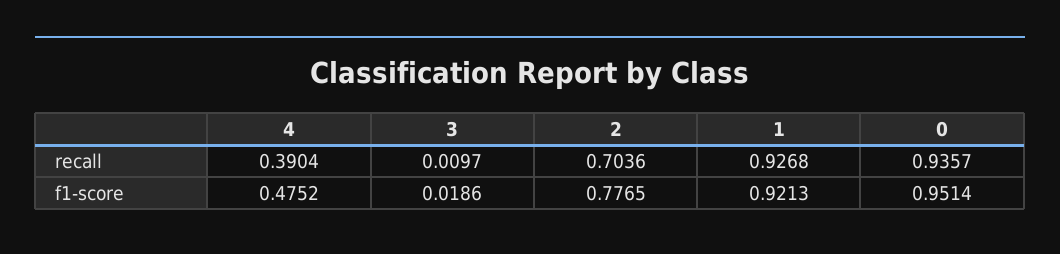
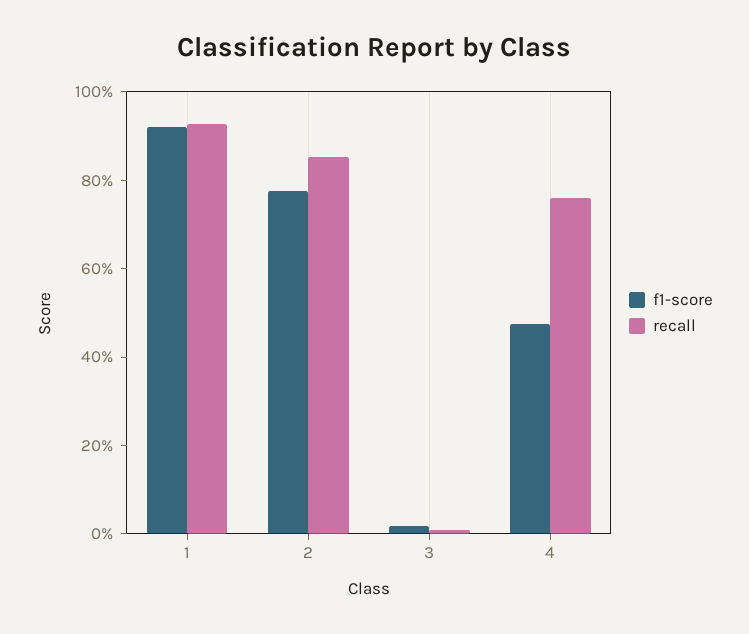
  {
    "recall": {
-     "4": 0.3904,
+     "4": 0.75,
      "3": 0.0097,
-     "2": 0.7036,
+     "2": 0.85,
-     "1": 0.9268,
+     "1": 0.9268
-     "0": 0.9357
    },
    "f1-score": {
      "4": 0.4752,
      "3": 0.0186,
      "2": 0.7765,
-     "1": 0.9213,
+     "1": 0.9213
-     "0": 0.9514
    }
  }

